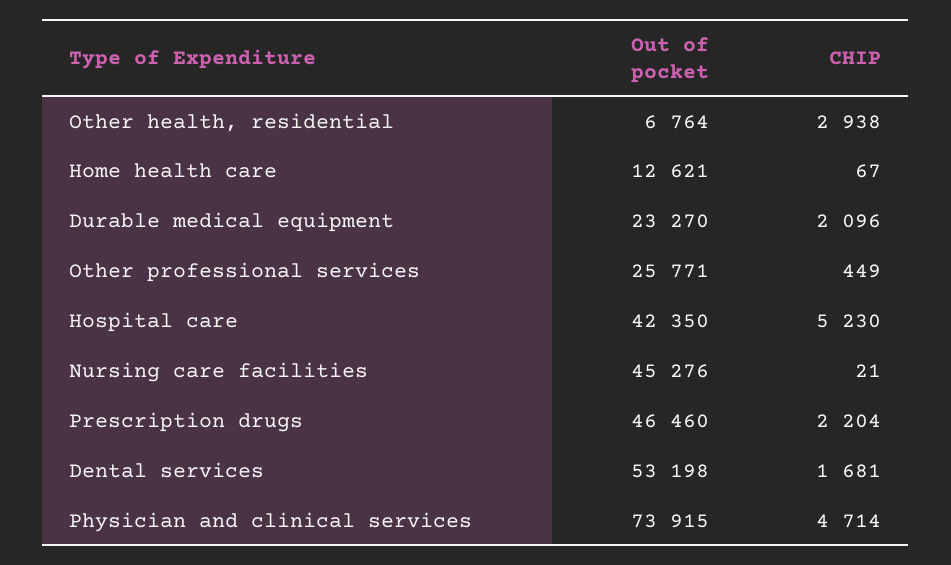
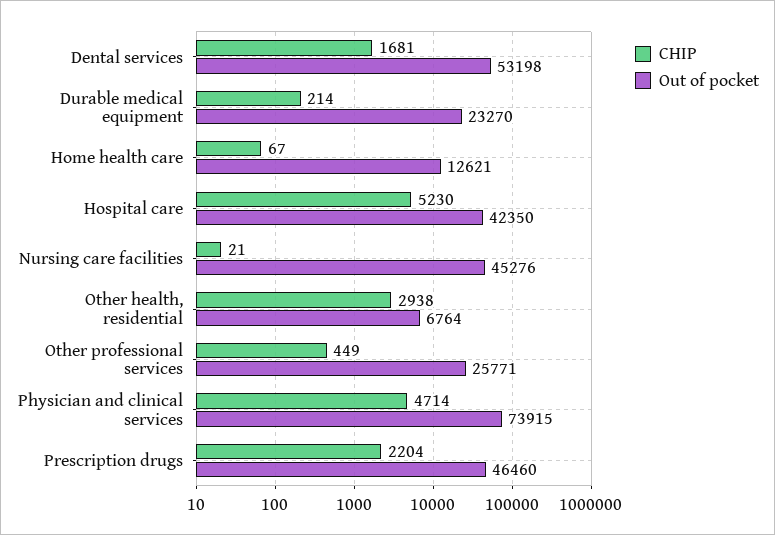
  {
    "Out of pocket": {
      "Other health, residential": 6764,
      "Home health care": 12621,
      "Durable medical equipment": 23270,
      "Other professional services": 25771,
      "Hospital care": 42350,
      "Nursing care facilities": 45276,
      "Prescription drugs": 46460,
      "Dental services": 53198,
      "Physician and clinical services": 73915
    },
    "CHIP": {
      "Other health, residential": 2938,
      "Home health care": 67,
-     "Durable medical equipment": 2096,
+     "Durable medical equipment": 214,
      "Other professional services": 449,
      "Hospital care": 5230,
      "Nursing care facilities": 21,
      "Prescription drugs": 2204,
      "Dental services": 1681,
      "Physician and clinical services": 4714
    }
  }

